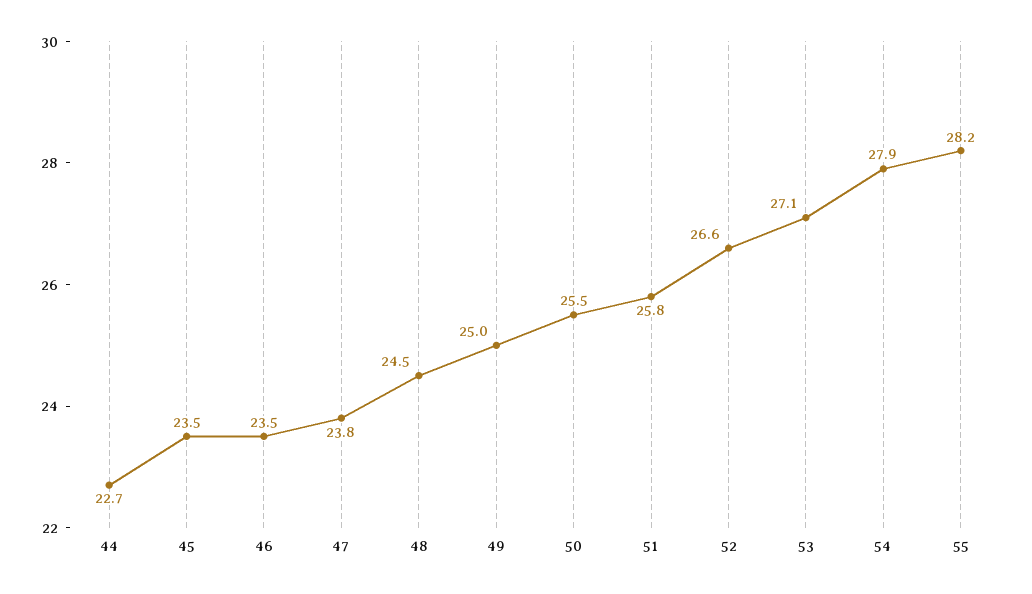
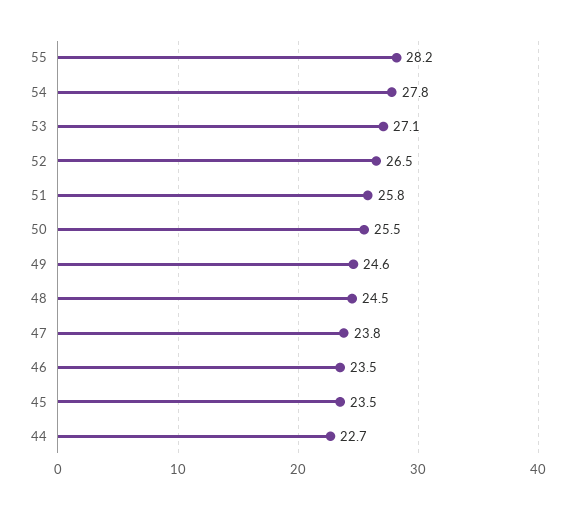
  {
    "44": 22.7,
    "45": 23.5,
    "46": 23.5,
    "47": 23.8,
    "48": 24.5,
-   "49": 25,
+   "49": 24.6,
    "50": 25.5,
    "51": 25.8,
-   "52": 26.6,
+   "52": 26.5,
    "53": 27.1,
-   "54": 27.9,
+   "54": 27.8,
    "55": 28.2
  }

